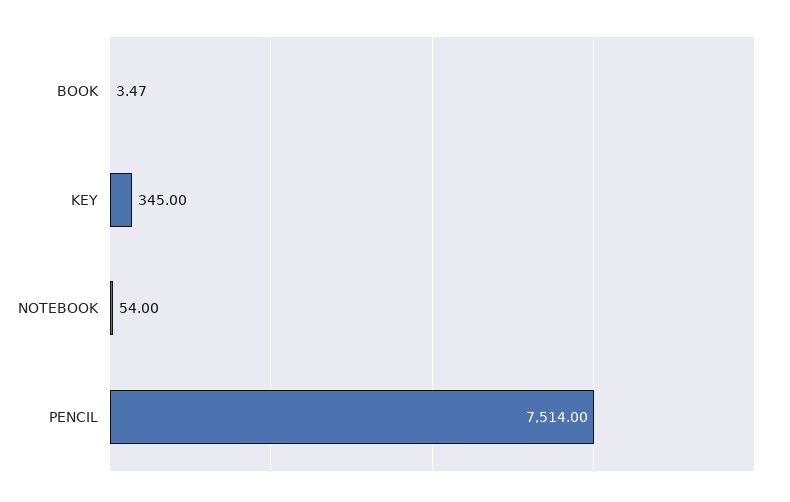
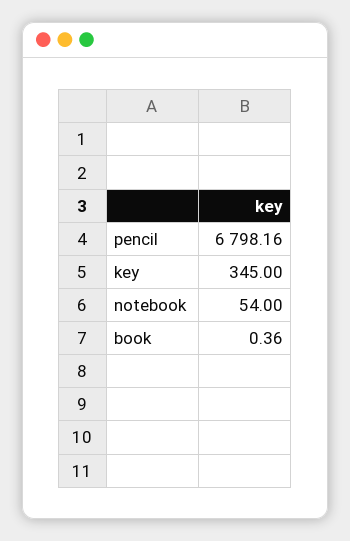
  {
-   "BOOK": 3.47,
+   "BOOK": 0.36,
    "KEY": 345,
    "NOTEBOOK": 54,
-   "PENCIL": 7514
+   "PENCIL": 6798.16
  }

